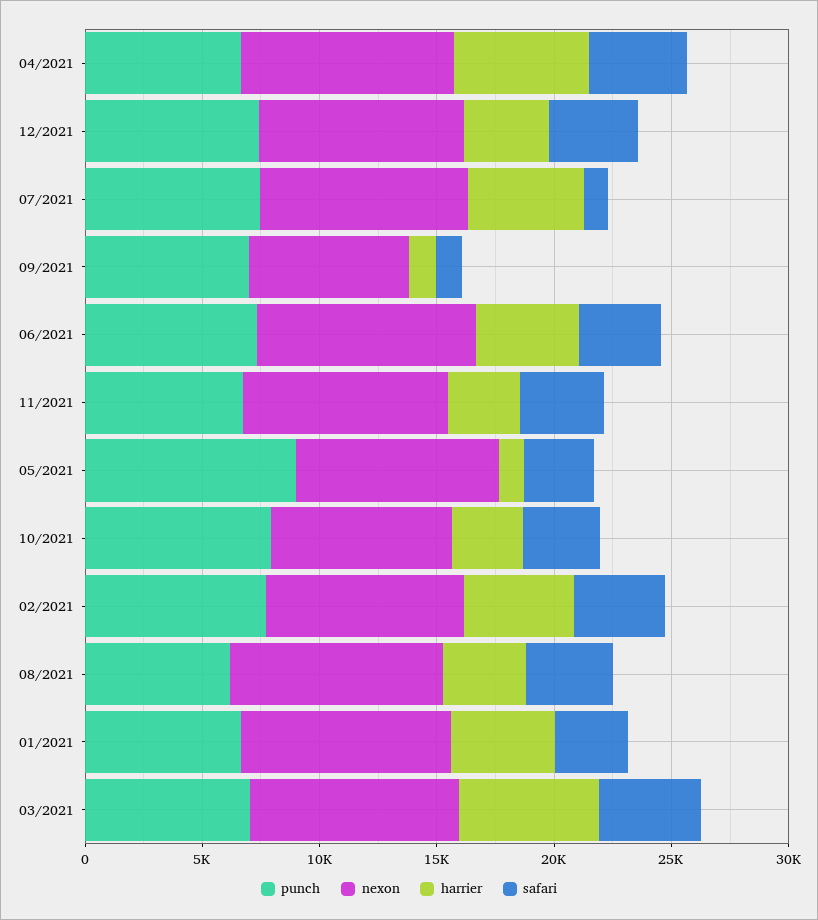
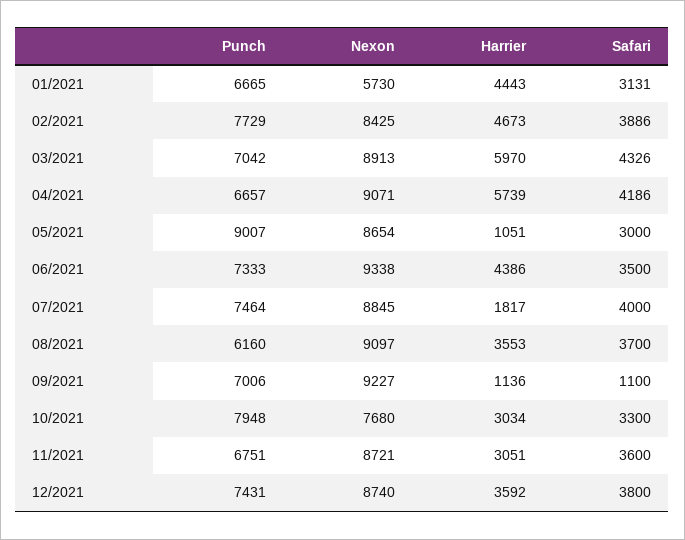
  {
    "punch": {
      "04/2021": 6657,
      "12/2021": 7431,
      "07/2021": 7464,
      "09/2021": 7006,
      "06/2021": 7333,
      "11/2021": 6751,
      "05/2021": 9007,
      "10/2021": 7948,
      "02/2021": 7729,
      "08/2021": 6160,
      "01/2021": 6665,
      "03/2021": 7042
    },
    "nexon": {
      "04/2021": 9071,
      "12/2021": 8740,
      "07/2021": 8845,
-     "09/2021": 7000,
+     "09/2021": 9227,
      "06/2021": 9338,
      "11/2021": 8721,
      "05/2021": 8654,
      "10/2021": 7680,
      "02/2021": 8425,
      "08/2021": 9097,
-     "01/2021": 9000,
+     "01/2021": 5730,
      "03/2021": 8913
    },
    "harrier": {
      "04/2021": 5739,
      "12/2021": 3592,
-     "07/2021": 5000,
+     "07/2021": 1817,
      "09/2021": 1136,
      "06/2021": 4386,
      "11/2021": 3051,
      "05/2021": 1051,
      "10/2021": 3034,
      "02/2021": 4673,
      "08/2021": 3553,
      "01/2021": 4443,
      "03/2021": 5970
    },
    "safari": {
      "04/2021": 4186,
      "12/2021": 3800,
-     "07/2021": 1000,
+     "07/2021": 4000,
      "09/2021": 1100,
      "06/2021": 3500,
      "11/2021": 3600,
      "05/2021": 3000,
      "10/2021": 3300,
      "02/2021": 3886,
      "08/2021": 3700,
      "01/2021": 3131,
      "03/2021": 4326
    }
  }

